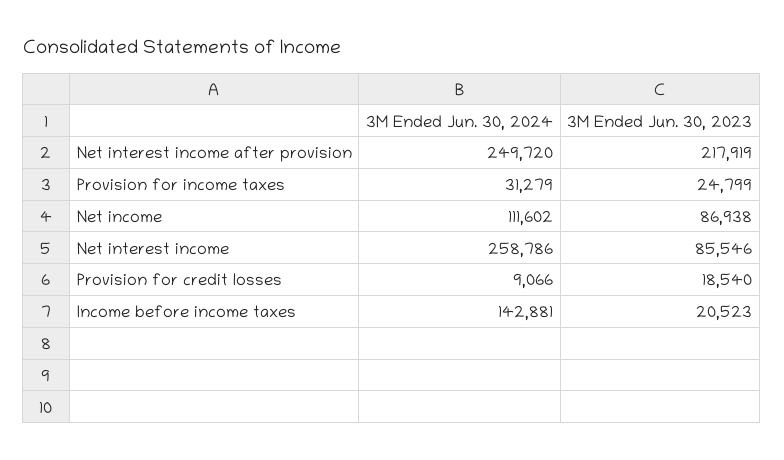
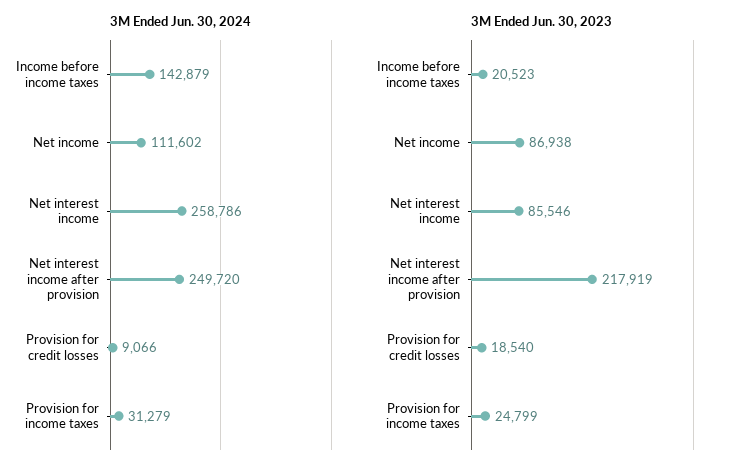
  {
    "3M Ended Jun. 30, 2024": {
      "Net interest income after provision": 249720,
      "Provision for income taxes": 31279,
      "Net income": 111602,
      "Net interest income": 258786,
      "Provision for credit losses": 9066,
-     "Income before income taxes": 142881
+     "Income before income taxes": 142879
    },
    "3M Ended Jun. 30, 2023": {
      "Net interest income after provision": 217919,
      "Provision for income taxes": 24799,
      "Net income": 86938,
      "Net interest income": 85546,
      "Provision for credit losses": 18540,
      "Income before income taxes": 20523
    }
  }

